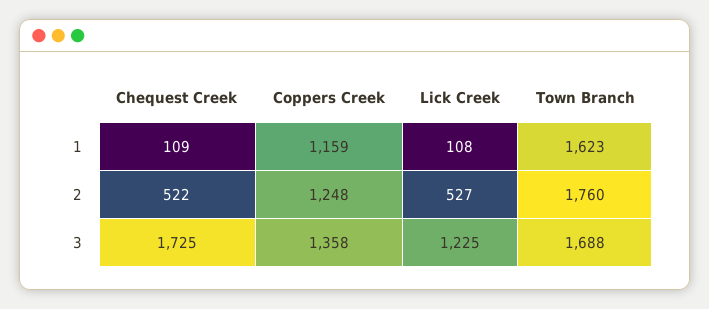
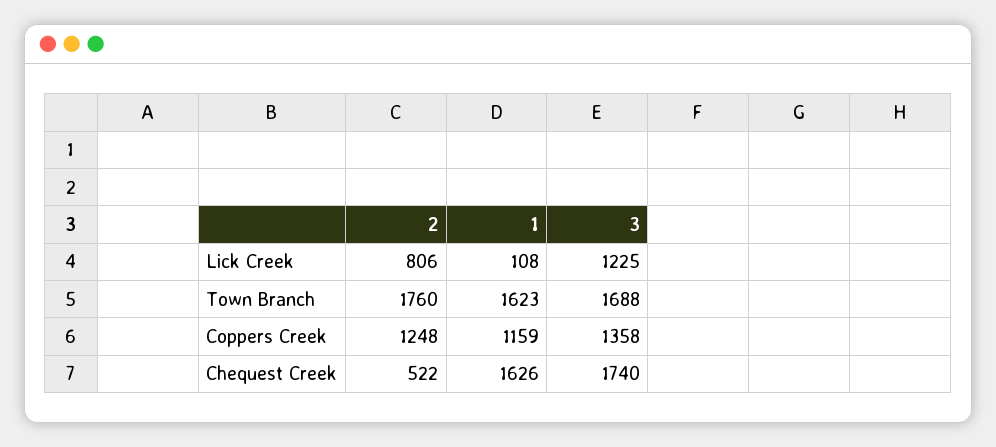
  {
    "Chequest Creek": {
-     "1": 109,
+     "1": 1626,
      "2": 522,
-     "3": 1725
+     "3": 1740
    },
    "Coppers Creek": {
      "1": 1159,
      "2": 1248,
      "3": 1358
    },
    "Lick Creek": {
      "1": 108,
-     "2": 527,
+     "2": 806,
      "3": 1225
    },
    "Town Branch": {
      "1": 1623,
      "2": 1760,
      "3": 1688
    }
  }

